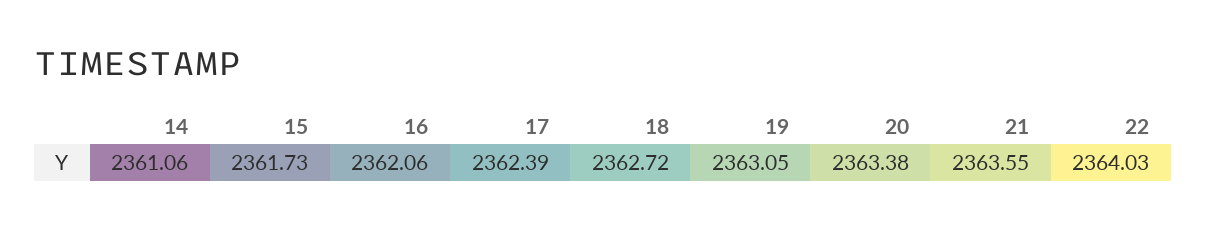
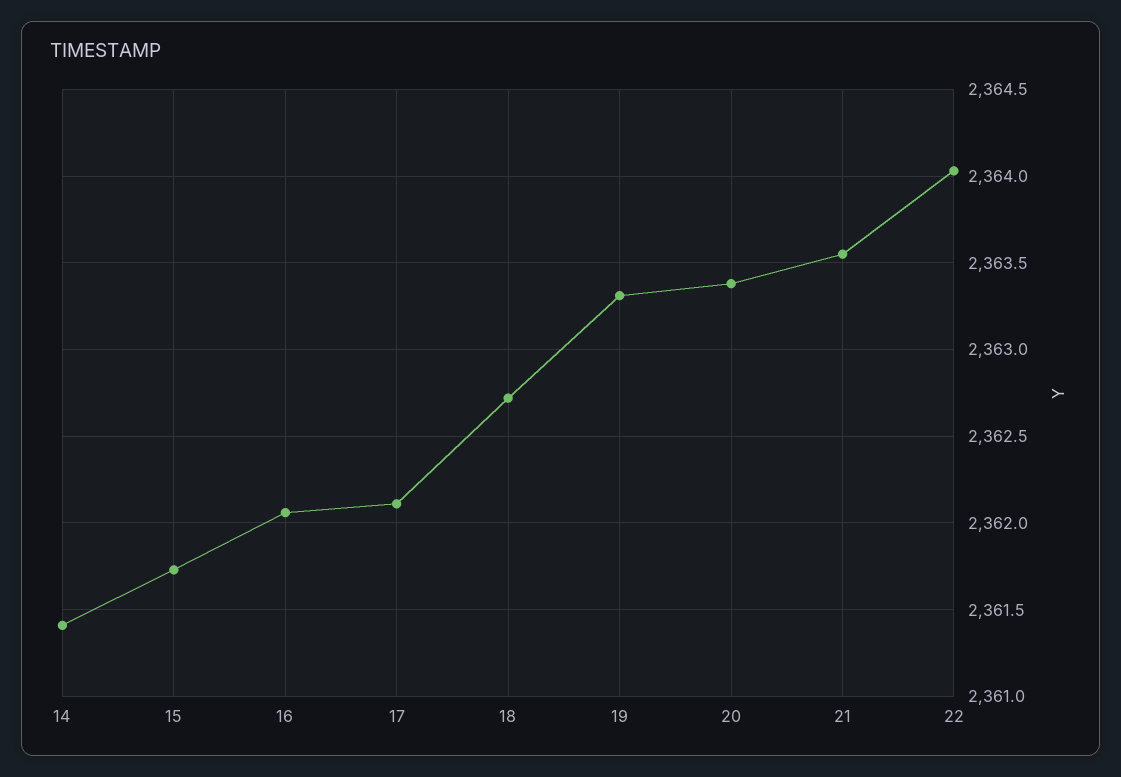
  {
-   "14": 2361.06,
+   "14": 2361.4,
    "15": 2361.73,
    "16": 2362.06,
-   "17": 2362.39,
+   "17": 2362.1,
    "18": 2362.72,
-   "19": 2363.05,
+   "19": 2363.3,
    "20": 2363.38,
    "21": 2363.55,
    "22": 2364.03
  }

